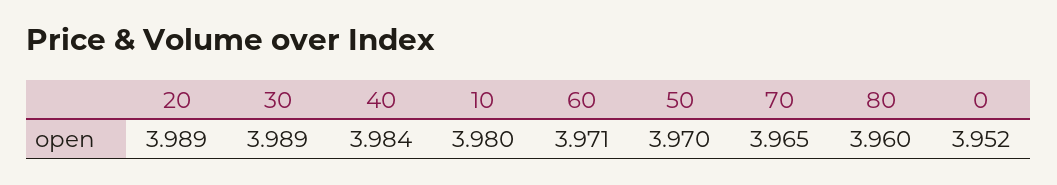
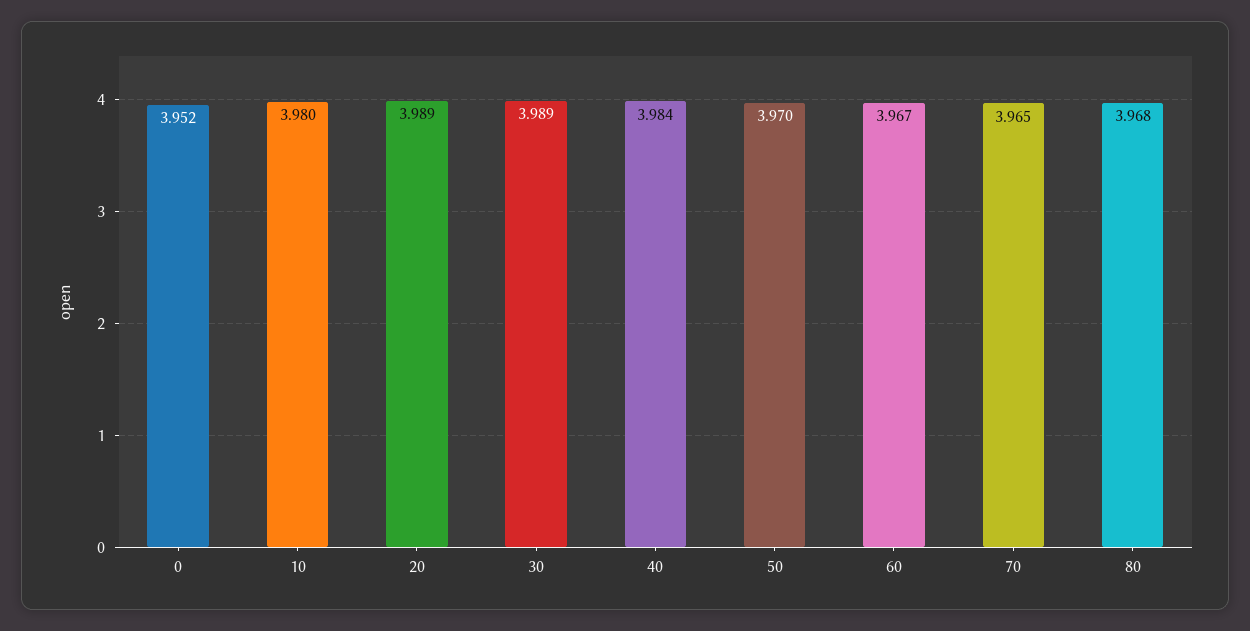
  {
    "20": 3.989,
    "30": 3.989,
    "40": 3.984,
    "10": 3.98,
-   "60": 3.971,
+   "60": 3.967,
    "50": 3.97,
    "70": 3.965,
-   "80": 3.96,
+   "80": 3.968,
    "0": 3.952
  }

